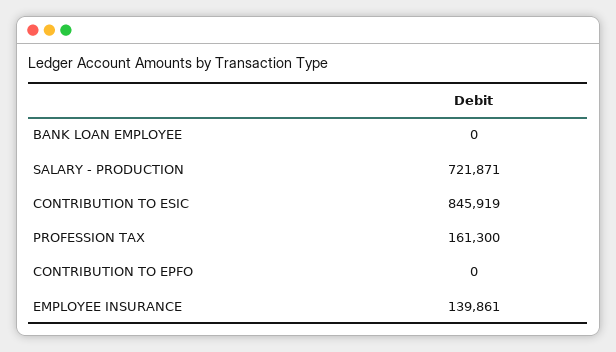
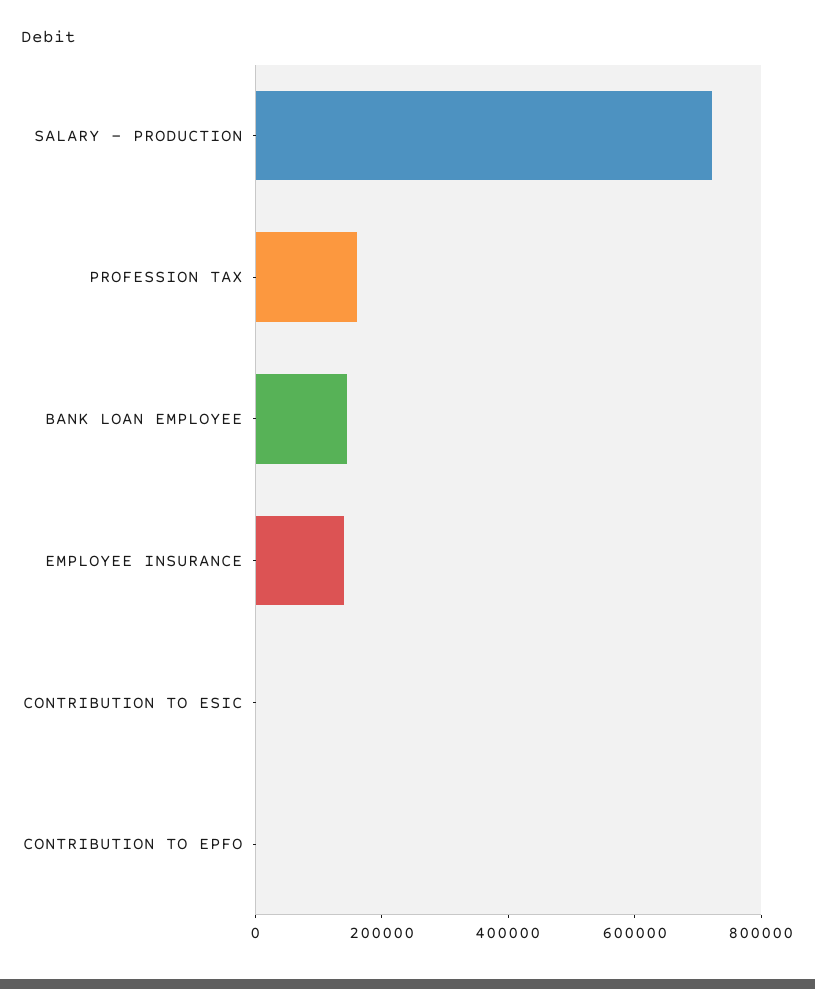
  {
-   "BANK LOAN EMPLOYEE": 0,
+   "BANK LOAN EMPLOYEE": 150000,
    "SALARY - PRODUCTION": 721871,
-   "CONTRIBUTION TO ESIC": 845919,
+   "CONTRIBUTION TO ESIC": 0,
    "PROFESSION TAX": 161300,
    "CONTRIBUTION TO EPFO": 0,
    "EMPLOYEE INSURANCE": 139861
  }

